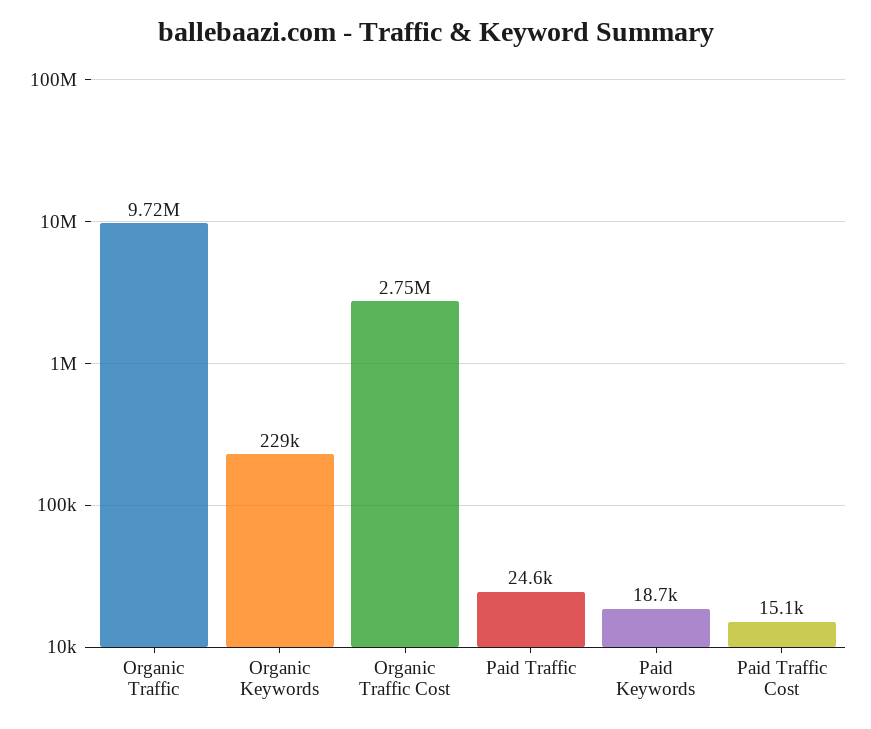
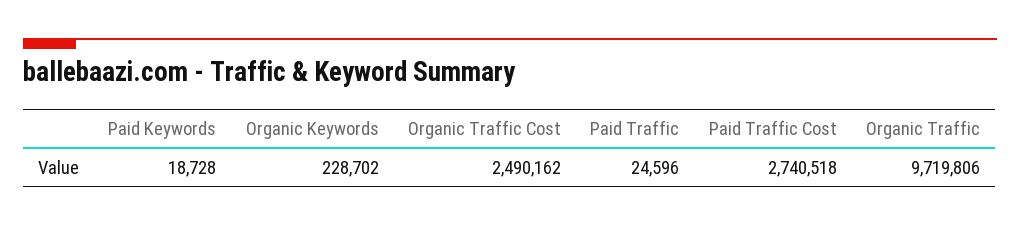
  {
    "Organic Traffic": 9719806,
    "Organic Keywords": 228702,
-   "Organic Traffic Cost": 2750000,
+   "Organic Traffic Cost": 2490162,
    "Paid Traffic": 24596,
    "Paid Keywords": 18728,
-   "Paid Traffic Cost": 15100
+   "Paid Traffic Cost": 2740518
  }

